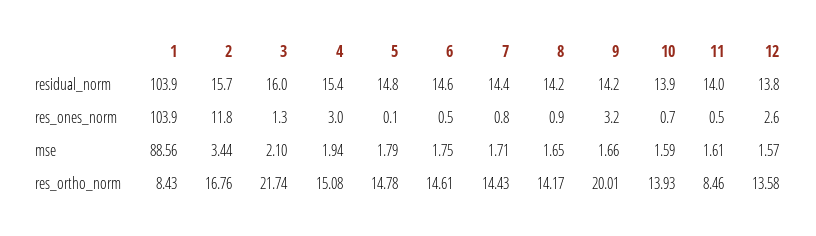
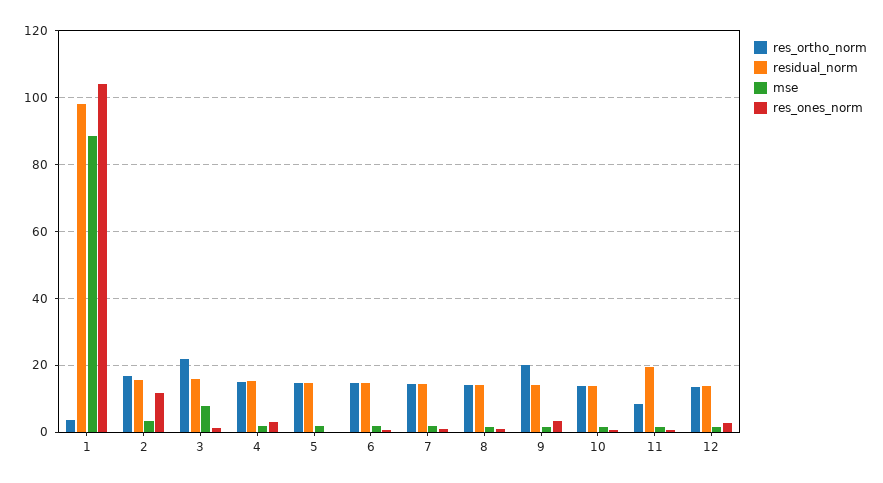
  {
    "residual_norm": {
-     "1": 103.9,
+     "1": 98,
      "2": 15.7,
      "3": 16,
      "4": 15.4,
      "5": 14.8,
      "6": 14.6,
      "7": 14.4,
      "8": 14.2,
      "9": 14.2,
      "10": 13.9,
-     "11": 14,
+     "11": 20,
      "12": 13.8
    },
    "res_ones_norm": {
      "1": 103.9,
      "2": 11.8,
      "3": 1.3,
      "4": 3,
      "5": 0.1,
      "6": 0.5,
      "7": 0.8,
      "8": 0.9,
      "9": 3.2,
      "10": 0.7,
      "11": 0.5,
      "12": 2.6
    },
    "mse": {
      "1": 88.56,
      "2": 3.44,
-     "3": 2.1,
+     "3": 8,
      "4": 1.94,
      "5": 1.79,
      "6": 1.75,
      "7": 1.71,
      "8": 1.65,
      "9": 1.66,
      "10": 1.59,
      "11": 1.61,
      "12": 1.57
    },
    "res_ortho_norm": {
-     "1": 8.43,
+     "1": 4,
      "2": 16.76,
      "3": 21.74,
      "4": 15.08,
      "5": 14.78,
      "6": 14.61,
      "7": 14.43,
      "8": 14.17,
      "9": 20.01,
      "10": 13.93,
      "11": 8.46,
      "12": 13.58
    }
  }

